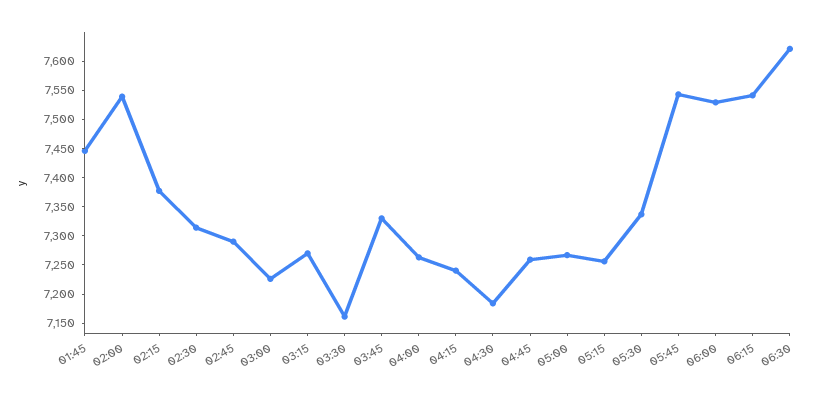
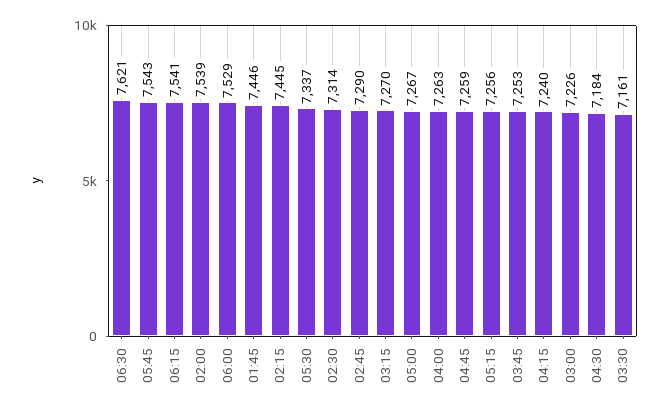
  {
    "01:45": 7446,
    "02:00": 7539,
-   "02:15": 7375,
+   "02:15": 7445,
    "02:30": 7314,
    "02:45": 7290,
    "03:00": 7226,
    "03:15": 7270,
    "03:30": 7161,
-   "03:45": 7325,
+   "03:45": 7253,
    "04:00": 7263,
    "04:15": 7240,
    "04:30": 7184,
    "04:45": 7259,
    "05:00": 7267,
    "05:15": 7256,
    "05:30": 7337,
    "05:45": 7543,
    "06:00": 7529,
    "06:15": 7541,
    "06:30": 7621
  }

